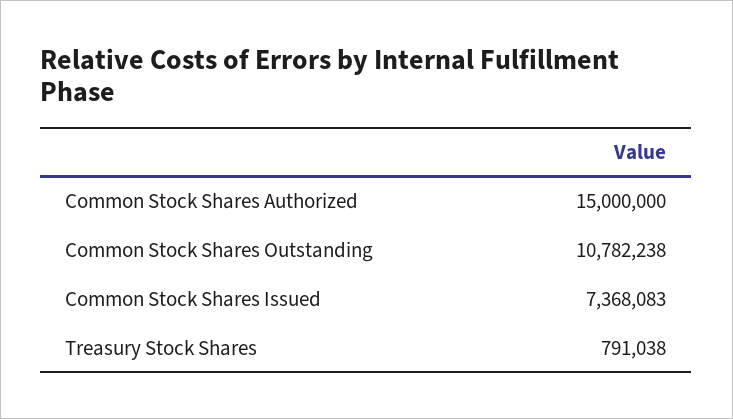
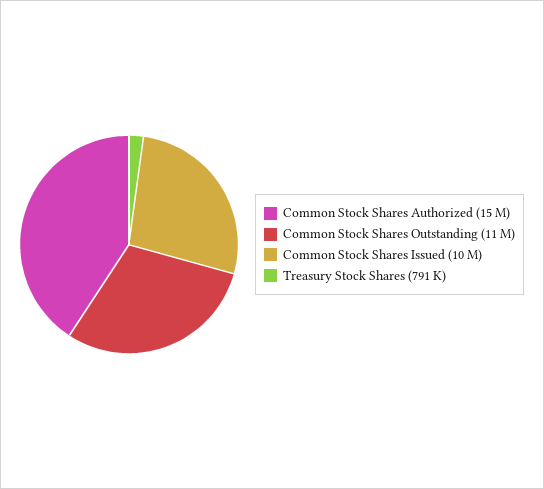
  {
    "Common Stock Shares Authorized": 15000000,
    "Common Stock Shares Outstanding": 10782238,
-   "Common Stock Shares Issued": 7368083,
+   "Common Stock Shares Issued": 10000000,
    "Treasury Stock Shares": 791038
  }

